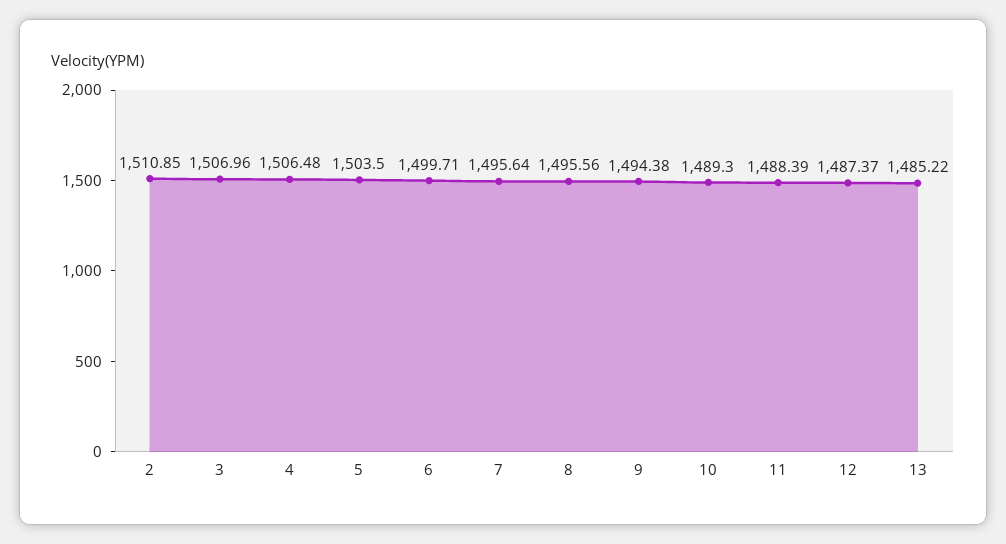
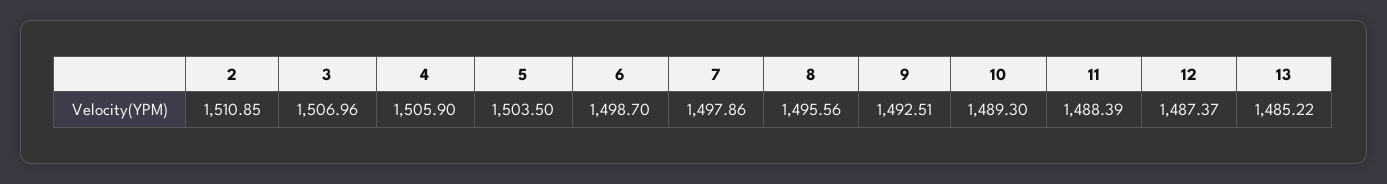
  {
    "2": 1510.85,
    "3": 1506.96,
-   "4": 1506.48,
+   "4": 1505.9,
    "5": 1503.5,
-   "6": 1499.71,
+   "6": 1498.7,
-   "7": 1495.64,
+   "7": 1497.86,
    "8": 1495.56,
-   "9": 1494.38,
+   "9": 1492.51,
    "10": 1489.3,
    "11": 1488.39,
    "12": 1487.37,
    "13": 1485.22
  }

